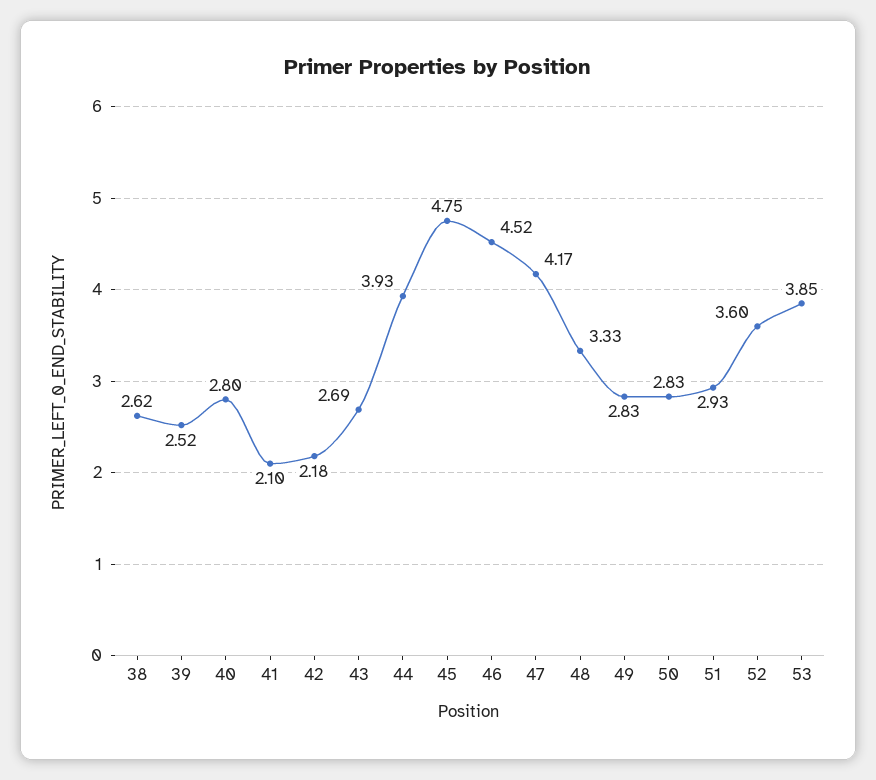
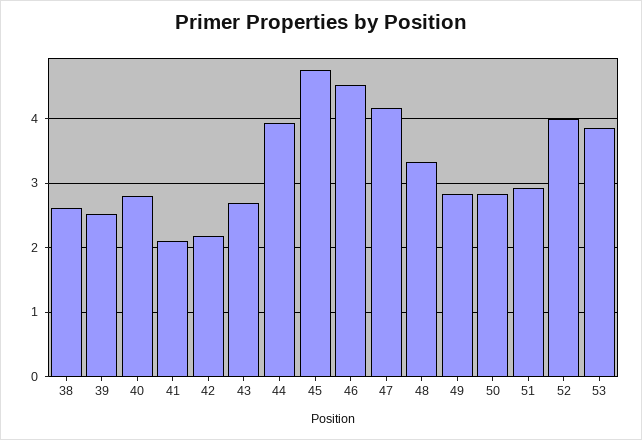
  {
    "38": 2.62,
    "39": 2.52,
    "40": 2.8,
    "41": 2.1,
    "42": 2.18,
    "43": 2.69,
    "44": 3.93,
    "45": 4.75,
    "46": 4.52,
    "47": 4.17,
    "48": 3.33,
    "49": 2.83,
    "50": 2.83,
    "51": 2.93,
-   "52": 3.6,
+   "52": 4,
    "53": 3.85
  }

